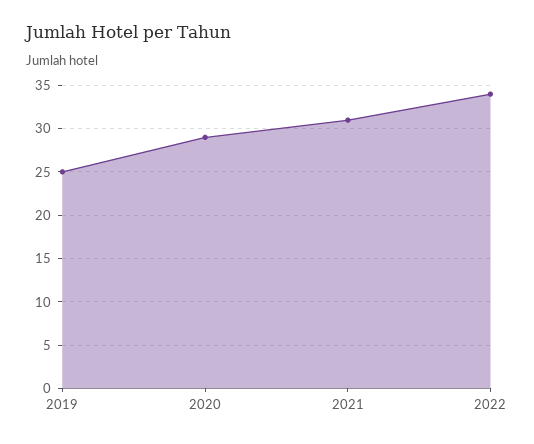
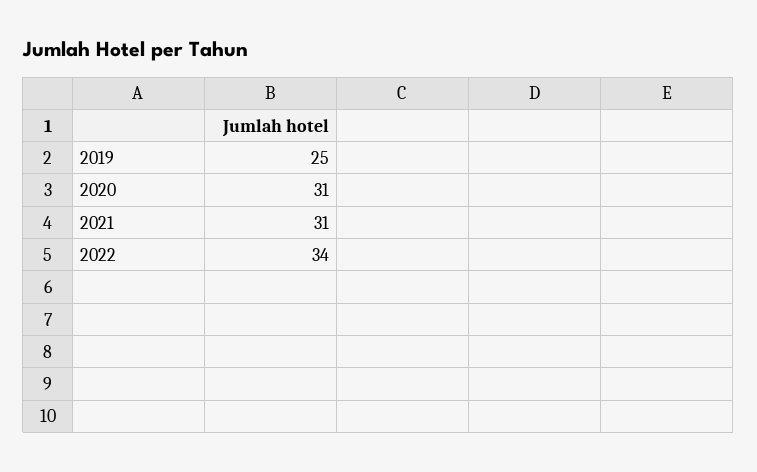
  {
    "2019": 25,
-   "2020": 29,
+   "2020": 31,
    "2021": 31,
    "2022": 34
  }

